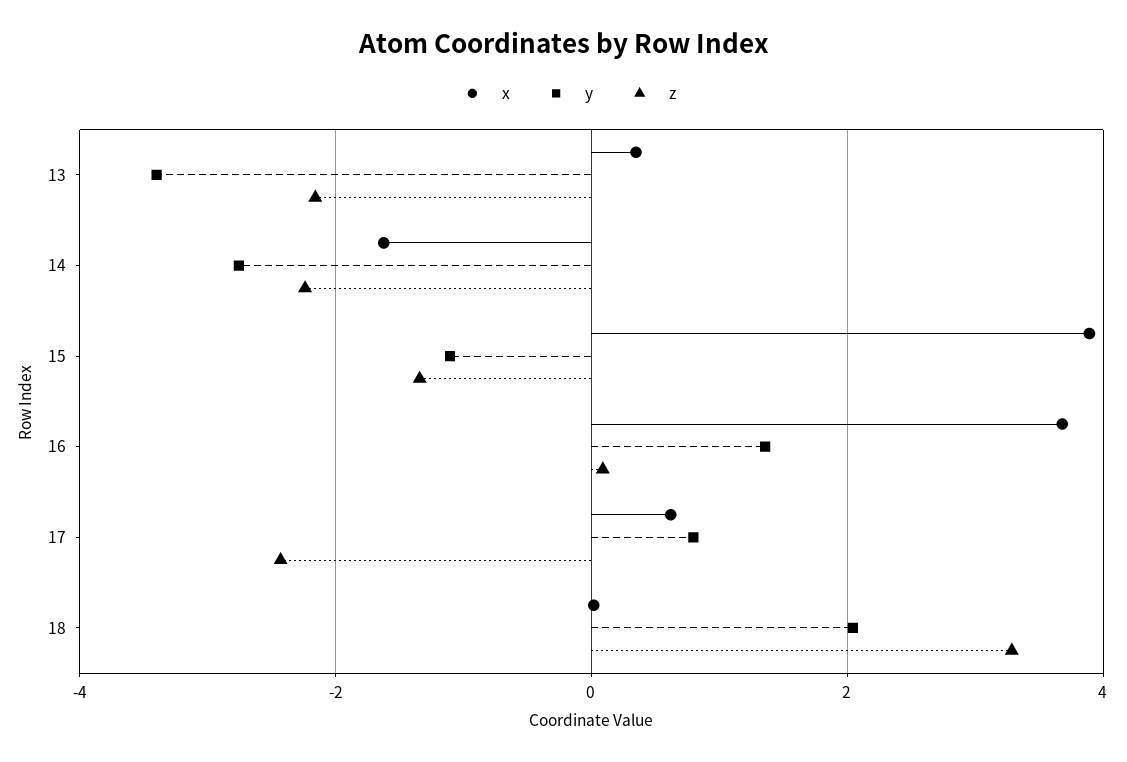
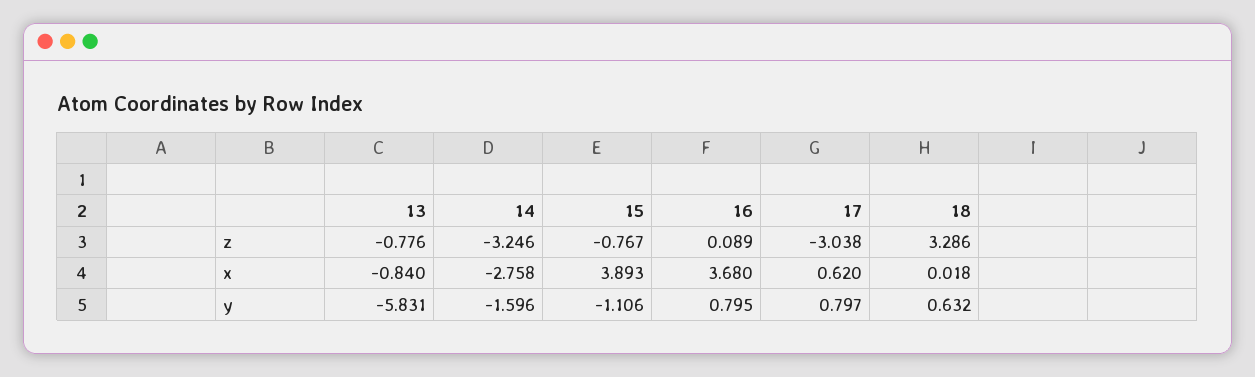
  {
    "x": {
-     "13": 0.4,
+     "13": -0.84,
-     "14": -1.6,
+     "14": -2.758,
      "15": 3.893,
      "16": 3.68,
      "17": 0.62,
      "18": 0.018
    },
    "y": {
-     "13": -3.4,
+     "13": -5.831,
-     "14": -2.8,
+     "14": -1.596,
      "15": -1.106,
-     "16": 1.4,
+     "16": 0.795,
      "17": 0.797,
-     "18": 2
+     "18": 0.632
    },
    "z": {
-     "13": -2.2,
+     "13": -0.776,
-     "14": -2.2,
+     "14": -3.246,
-     "15": -1.4,
+     "15": -0.767,
      "16": 0.089,
-     "17": -2.4,
+     "17": -3.038,
      "18": 3.286
    }
  }

